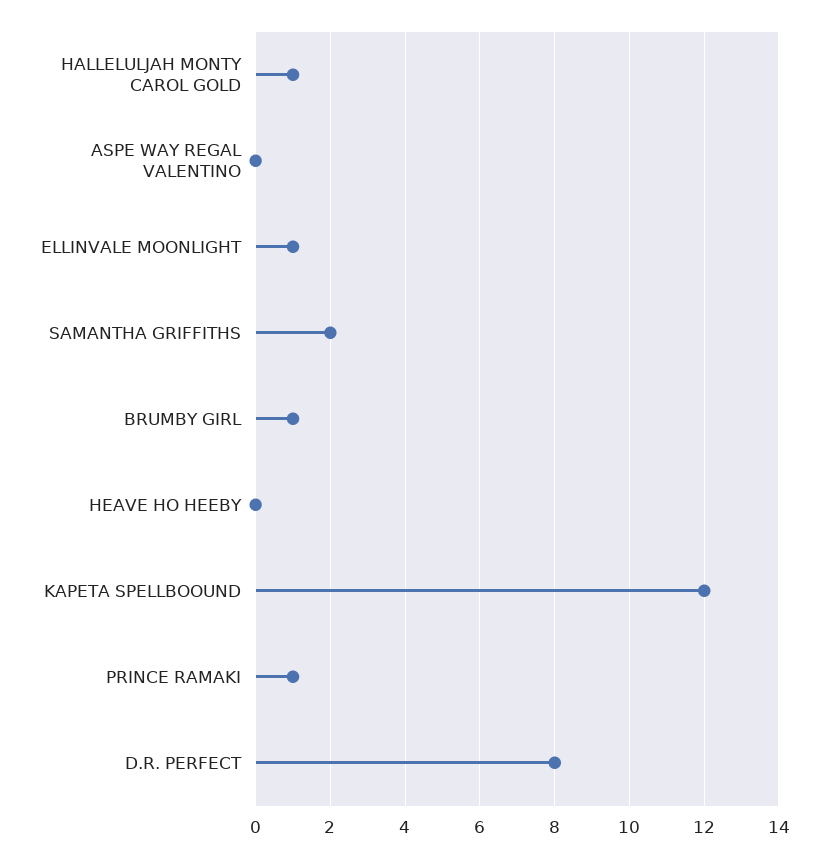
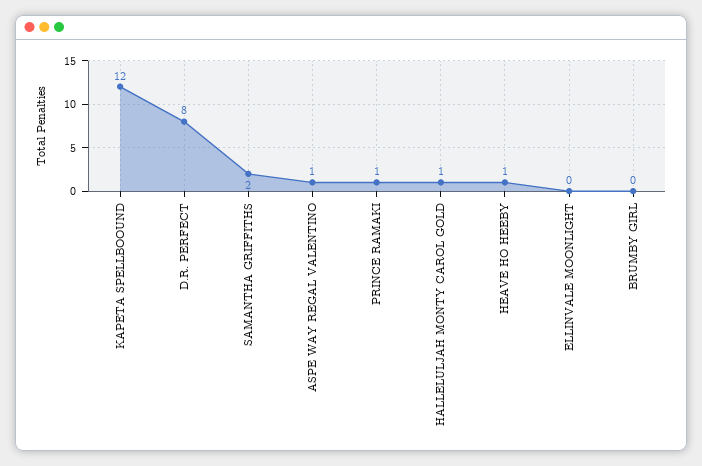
  {
    "HALLELULJAH MONTY CAROL GOLD": 1,
-   "ASPE WAY REGAL VALENTINO": 0,
+   "ASPE WAY REGAL VALENTINO": 1,
-   "ELLINVALE MOONLIGHT": 1,
+   "ELLINVALE MOONLIGHT": 0,
    "SAMANTHA GRIFFITHS": 2,
-   "BRUMBY GIRL": 1,
+   "BRUMBY GIRL": 0,
-   "HEAVE HO HEEBY": 0,
+   "HEAVE HO HEEBY": 1,
    "KAPETA SPELLBOOUND": 12,
    "PRINCE RAMAKI": 1,
    "D.R. PERFECT": 8
  }

